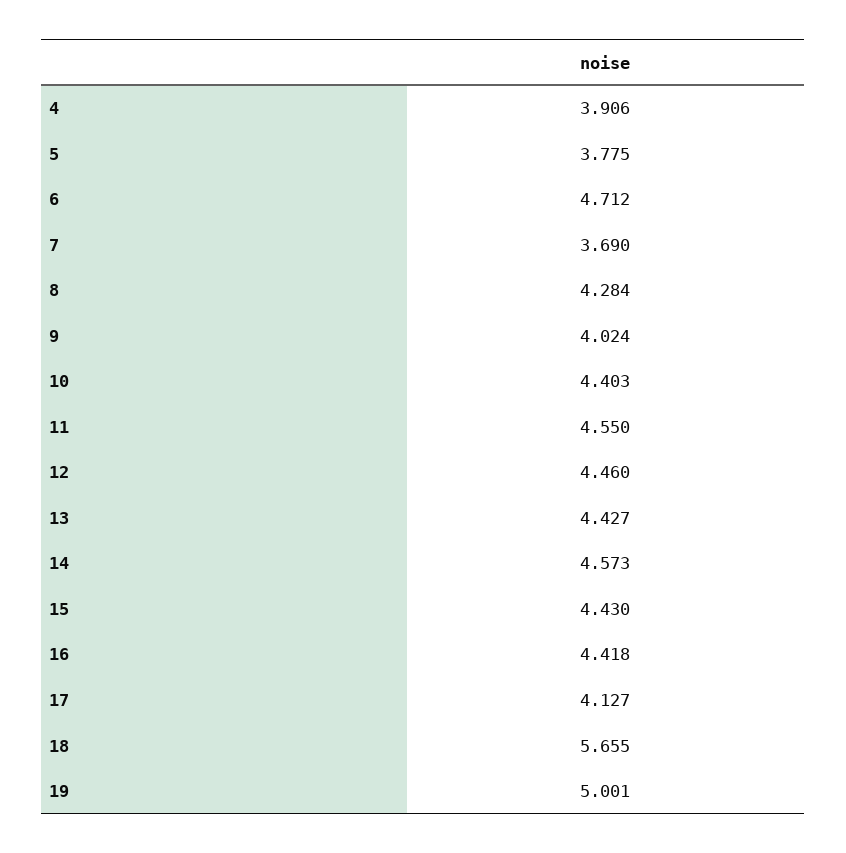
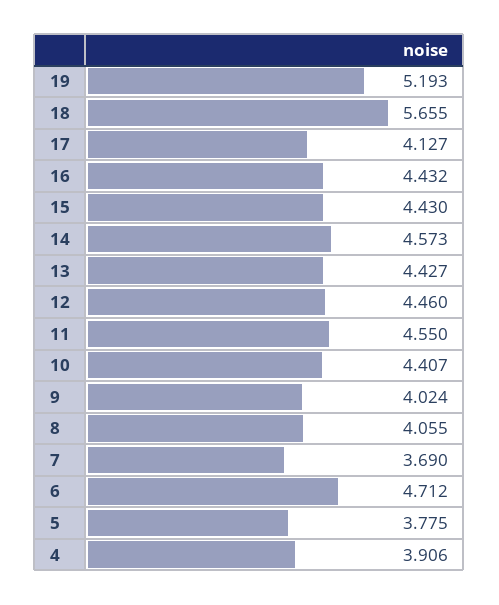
  {
    "4": 3.906,
    "5": 3.775,
    "6": 4.712,
    "7": 3.69,
-   "8": 4.284,
+   "8": 4.055,
    "9": 4.024,
-   "10": 4.403,
+   "10": 4.407,
    "11": 4.55,
    "12": 4.46,
    "13": 4.427,
    "14": 4.573,
    "15": 4.43,
-   "16": 4.418,
+   "16": 4.432,
    "17": 4.127,
    "18": 5.655,
-   "19": 5.001
+   "19": 5.193
  }

